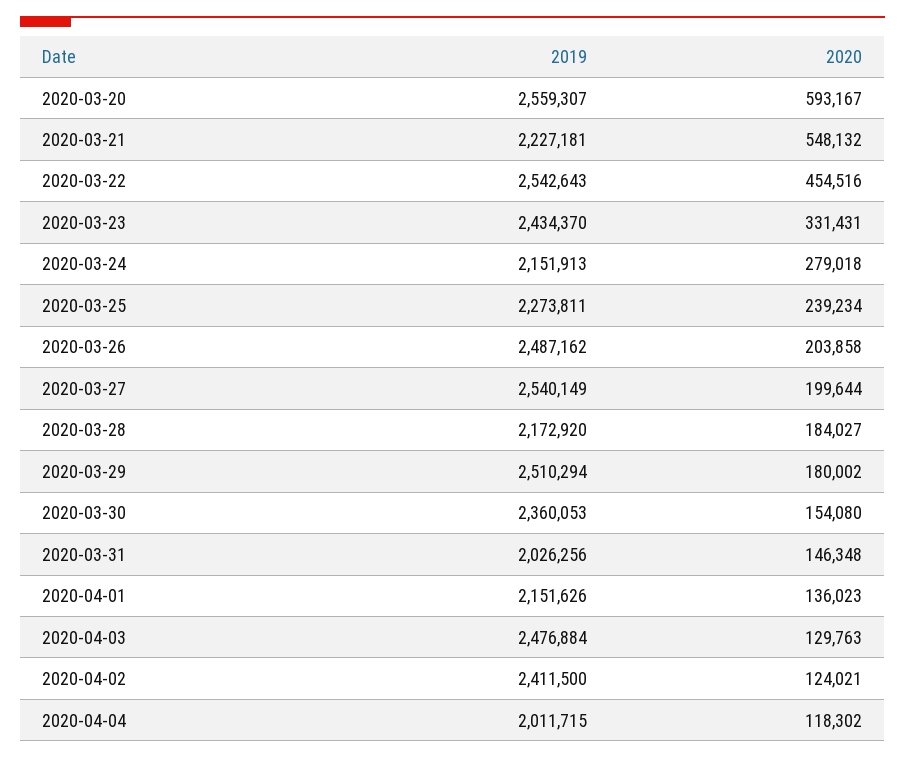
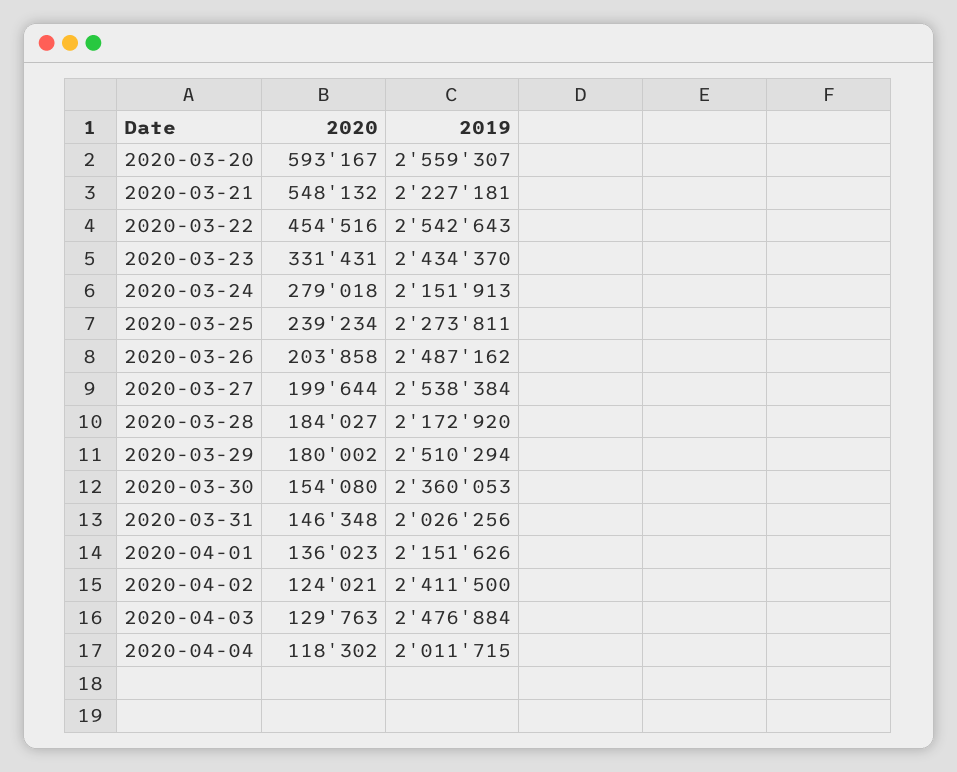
  {
    "2019": {
      "2020-03-20": 2559307,
      "2020-03-21": 2227181,
      "2020-03-22": 2542643,
      "2020-03-23": 2434370,
      "2020-03-24": 2151913,
      "2020-03-25": 2273811,
      "2020-03-26": 2487162,
-     "2020-03-27": 2540149,
+     "2020-03-27": 2538384,
      "2020-03-28": 2172920,
      "2020-03-29": 2510294,
      "2020-03-30": 2360053,
      "2020-03-31": 2026256,
      "2020-04-01": 2151626,
      "2020-04-03": 2476884,
      "2020-04-02": 2411500,
      "2020-04-04": 2011715
    },
    "2020": {
      "2020-03-20": 593167,
      "2020-03-21": 548132,
      "2020-03-22": 454516,
      "2020-03-23": 331431,
      "2020-03-24": 279018,
      "2020-03-25": 239234,
      "2020-03-26": 203858,
      "2020-03-27": 199644,
      "2020-03-28": 184027,
      "2020-03-29": 180002,
      "2020-03-30": 154080,
      "2020-03-31": 146348,
      "2020-04-01": 136023,
      "2020-04-03": 129763,
      "2020-04-02": 124021,
      "2020-04-04": 118302
    }
  }

